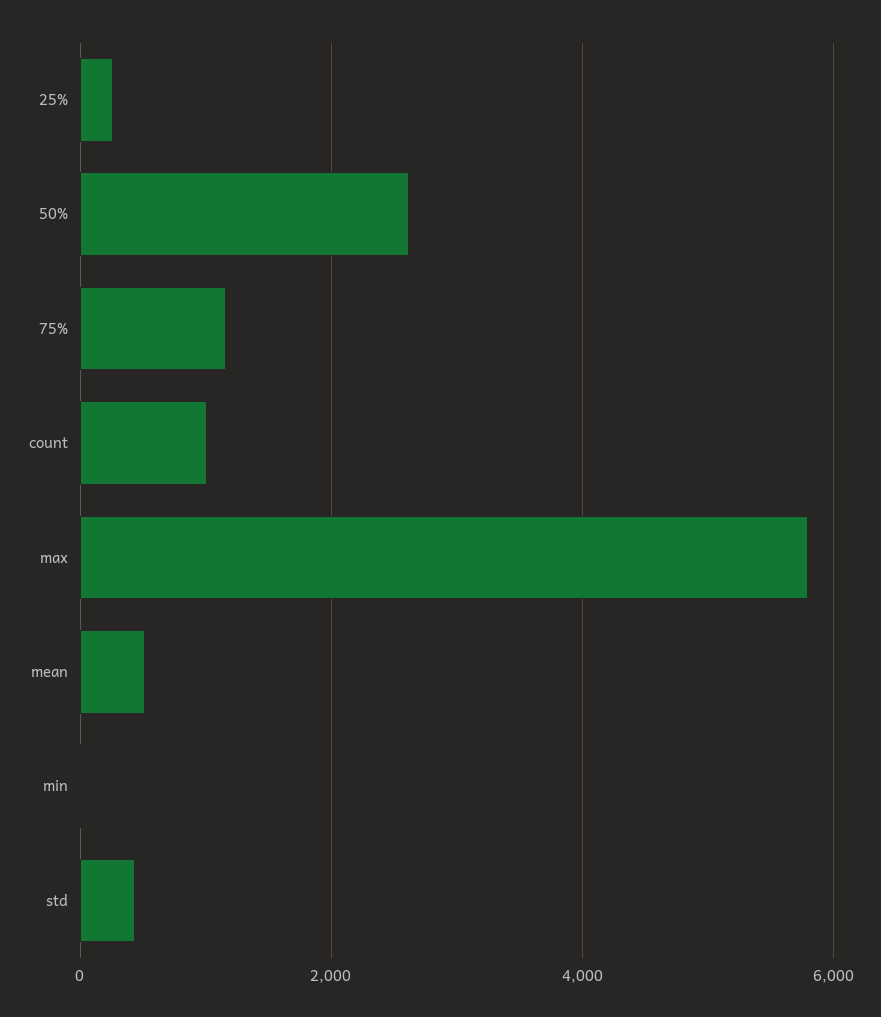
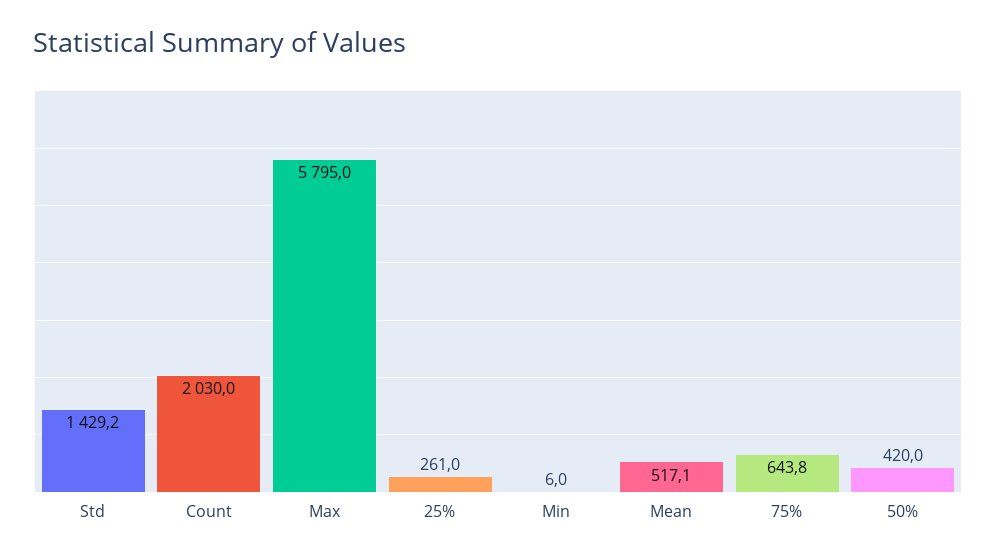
  {
    "25%": 261,
-   "50%": 2600,
+   "50%": 420,
-   "75%": 1200,
+   "75%": 643.8,
-   "count": 1000,
+   "count": 2030,
    "max": 5795,
    "mean": 517.1,
    "min": 6,
-   "std": 400
+   "std": 1429.2
  }

